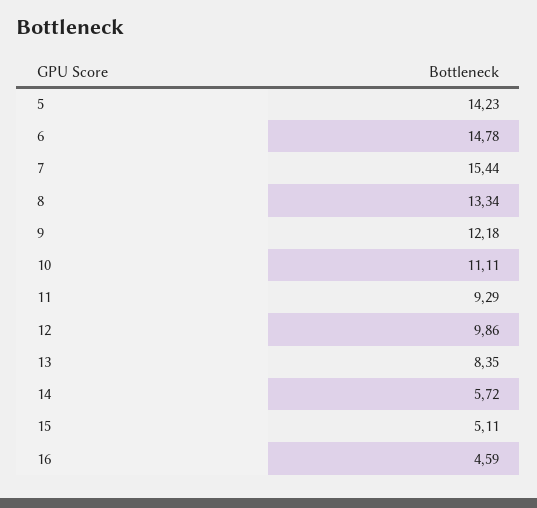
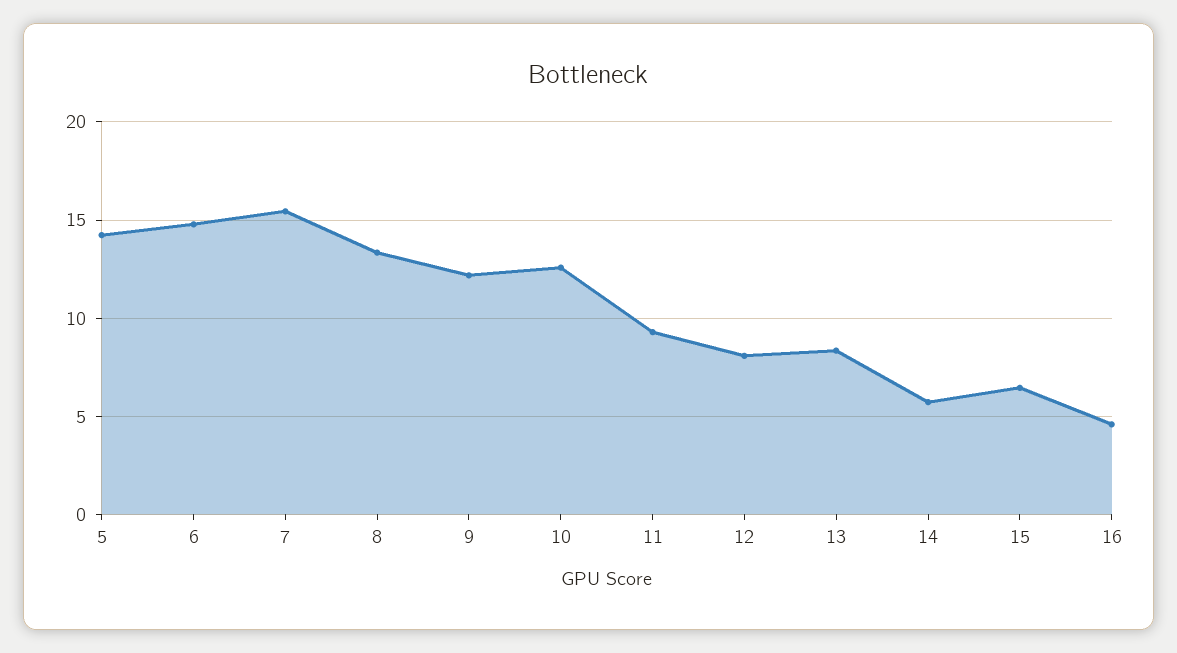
  {
    "5": 14.23,
    "6": 14.78,
    "7": 15.44,
    "8": 13.34,
    "9": 12.18,
-   "10": 11.11,
+   "10": 12.5,
    "11": 9.29,
-   "12": 9.86,
+   "12": 8,
    "13": 8.35,
    "14": 5.72,
-   "15": 5.11,
+   "15": 6.5,
    "16": 4.59
  }

